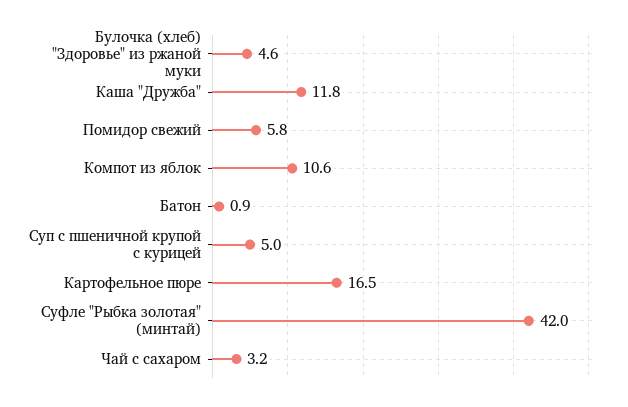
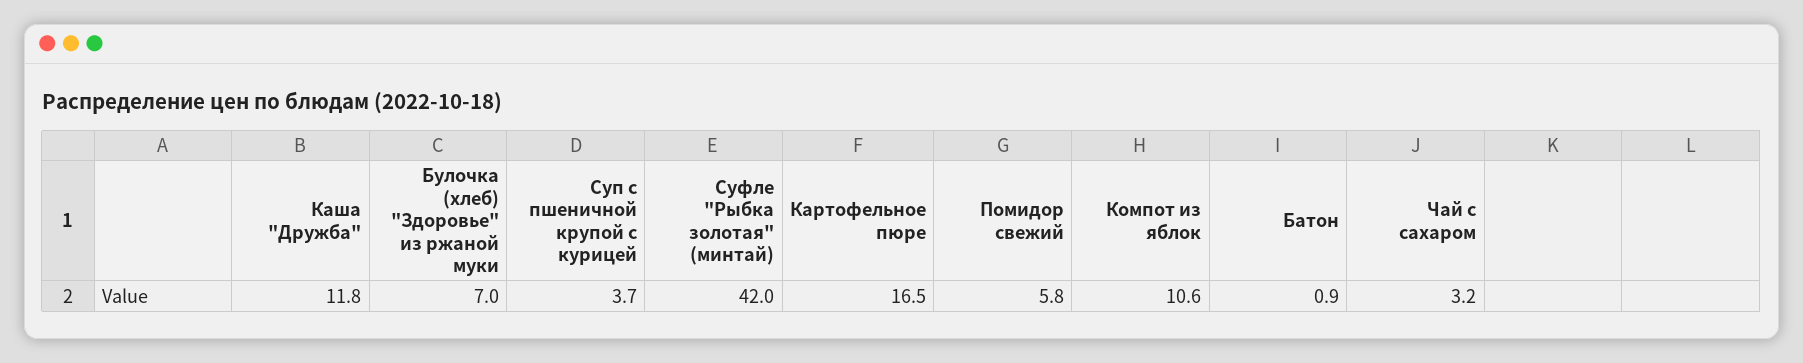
  {
-   "Булочка (хлеб) \"Здоровье\" из ржаной муки": 4.6,
+   "Булочка (хлеб) \"Здоровье\" из ржаной муки": 7,
    "Каша \"Дружба\"": 11.8,
    "Помидор свежий": 5.8,
    "Компот из яблок": 10.6,
    "Батон": 0.9,
-   "Суп с пшеничной крупой с курицей": 5,
+   "Суп с пшеничной крупой с курицей": 3.7,
    "Картофельное пюре": 16.5,
    "Суфле \"Рыбка золотая\" (минтай)": 42,
    "Чай с сахаром": 3.2
  }

